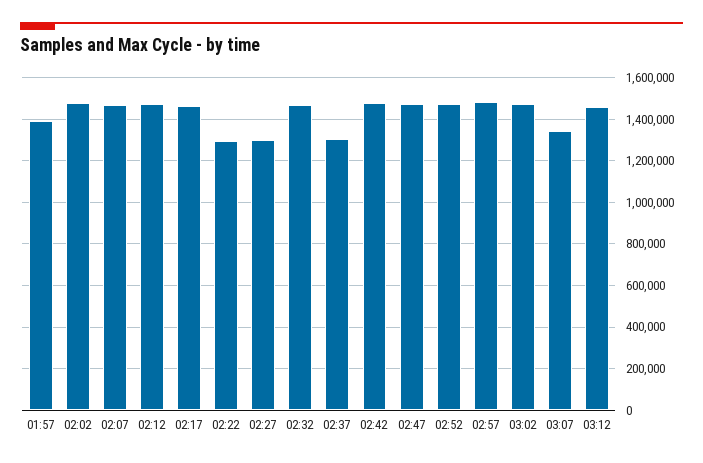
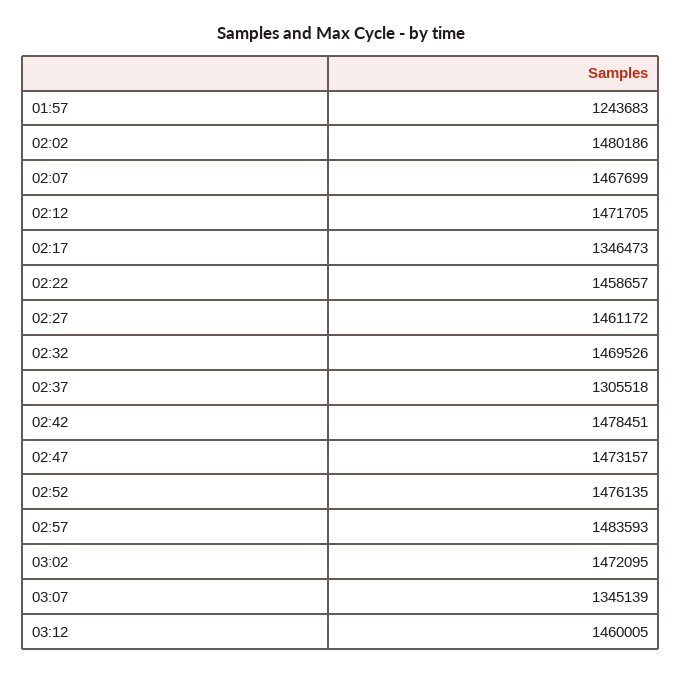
  {
-   "01:57": 1400000,
+   "01:57": 1243683,
    "02:02": 1480186,
    "02:07": 1467699,
    "02:12": 1471705,
-   "02:17": 1450000,
+   "02:17": 1346473,
-   "02:22": 1300000,
+   "02:22": 1458657,
-   "02:27": 1300000,
+   "02:27": 1461172,
    "02:32": 1469526,
    "02:37": 1305518,
    "02:42": 1478451,
    "02:47": 1473157,
    "02:52": 1476135,
    "02:57": 1483593,
    "03:02": 1472095,
    "03:07": 1345139,
    "03:12": 1460005
  }

